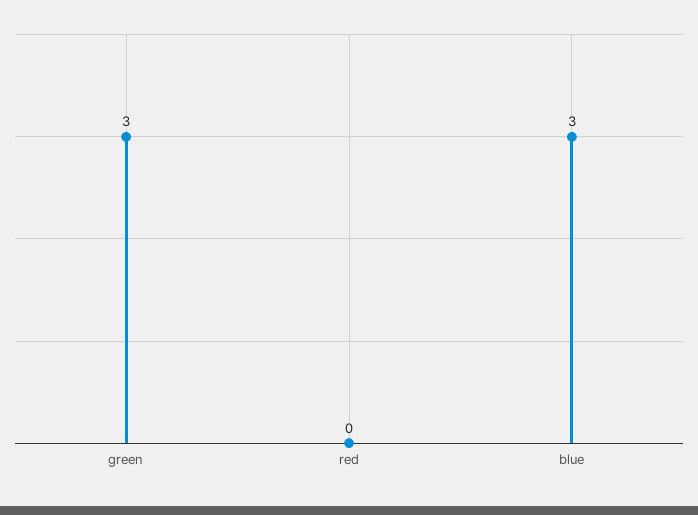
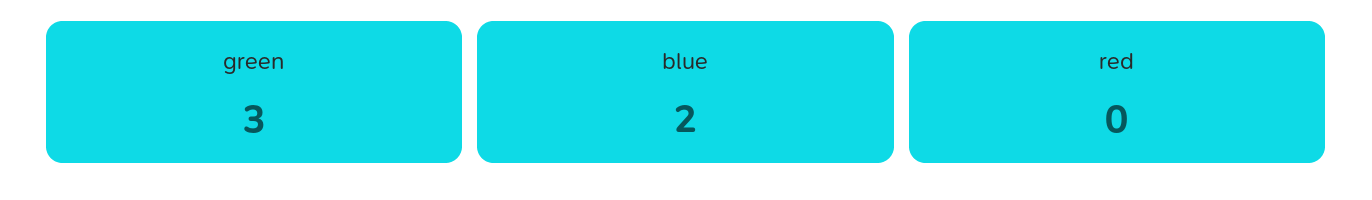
  {
    "green": 3,
    "red": 0,
-   "blue": 3
+   "blue": 2
  }

